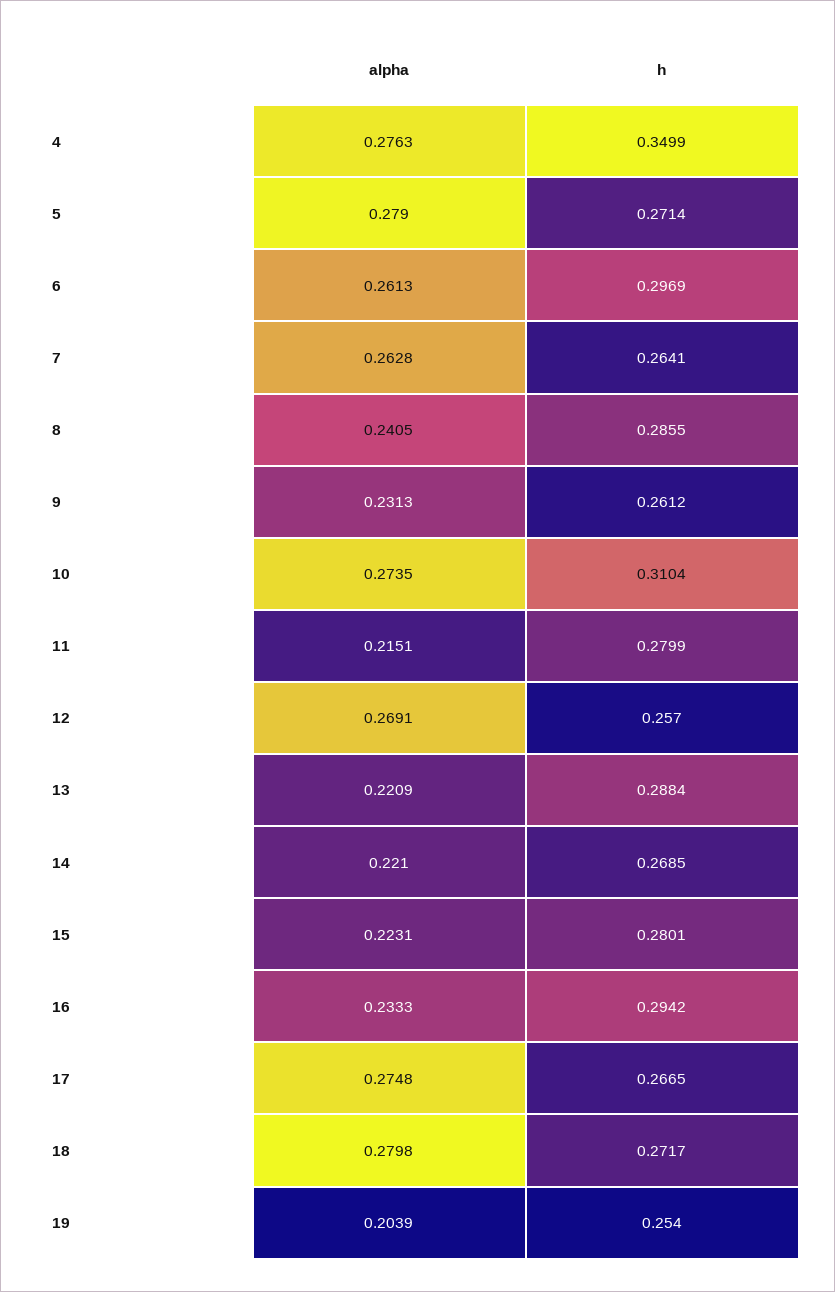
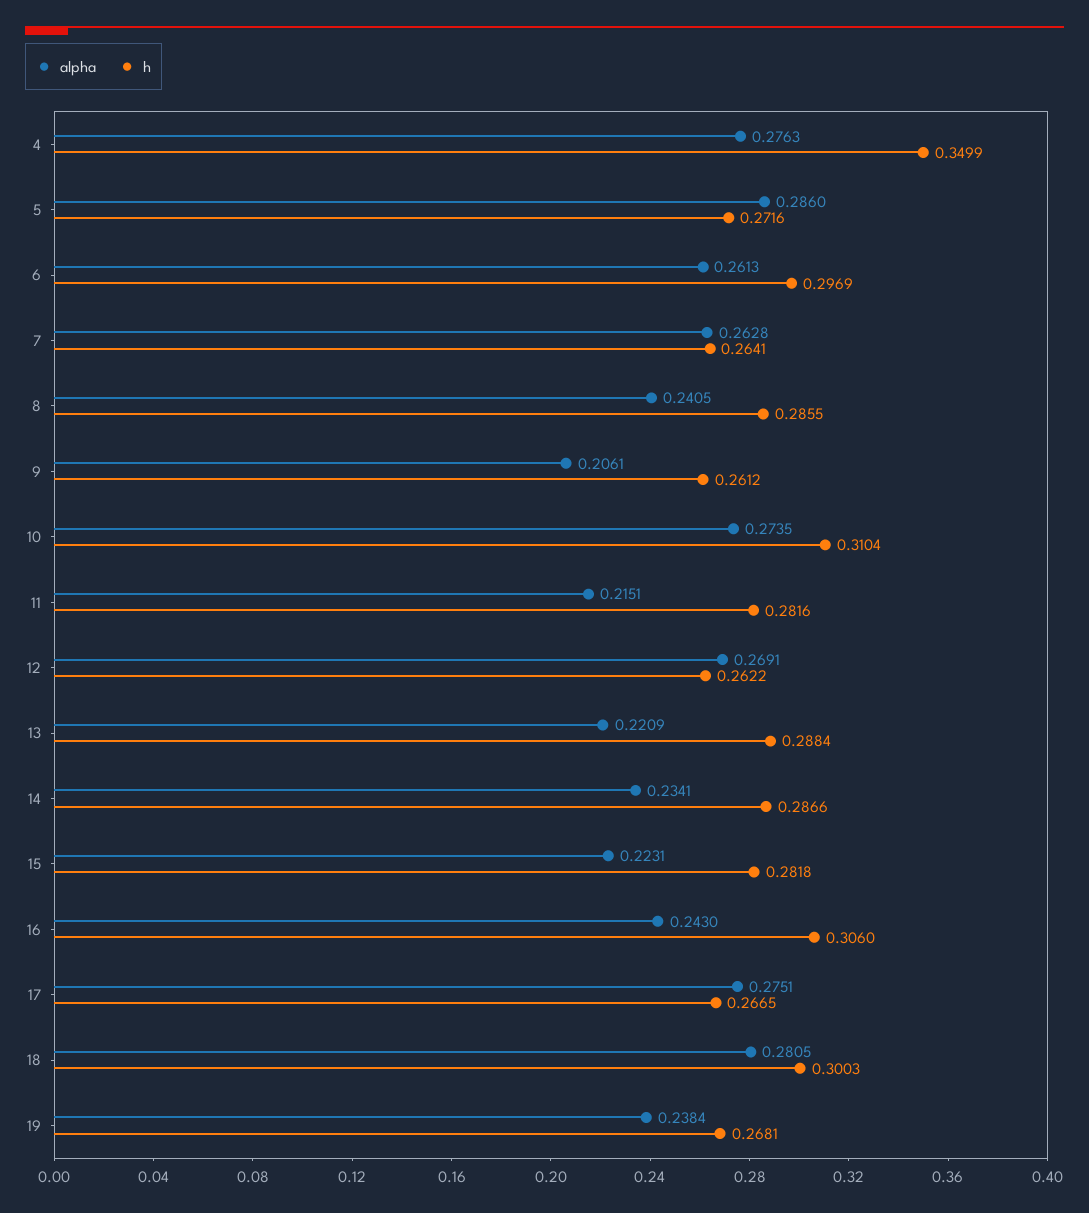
  {
    "alpha": {
      "4": 0.2763,
-     "5": 0.279,
+     "5": 0.286,
      "6": 0.2613,
      "7": 0.2628,
      "8": 0.2405,
-     "9": 0.2313,
+     "9": 0.2061,
      "10": 0.2735,
      "11": 0.2151,
      "12": 0.2691,
      "13": 0.2209,
-     "14": 0.221,
+     "14": 0.2341,
      "15": 0.2231,
-     "16": 0.2333,
+     "16": 0.243,
-     "17": 0.2748,
+     "17": 0.2751,
-     "18": 0.2798,
+     "18": 0.2805,
-     "19": 0.2039
+     "19": 0.2384
    },
    "h": {
      "4": 0.3499,
-     "5": 0.2714,
+     "5": 0.2716,
      "6": 0.2969,
      "7": 0.2641,
      "8": 0.2855,
      "9": 0.2612,
      "10": 0.3104,
-     "11": 0.2799,
+     "11": 0.2816,
-     "12": 0.257,
+     "12": 0.2622,
      "13": 0.2884,
-     "14": 0.2685,
+     "14": 0.2866,
-     "15": 0.2801,
+     "15": 0.2818,
-     "16": 0.2942,
+     "16": 0.306,
      "17": 0.2665,
-     "18": 0.2717,
+     "18": 0.3003,
-     "19": 0.254
+     "19": 0.2681
    }
  }

